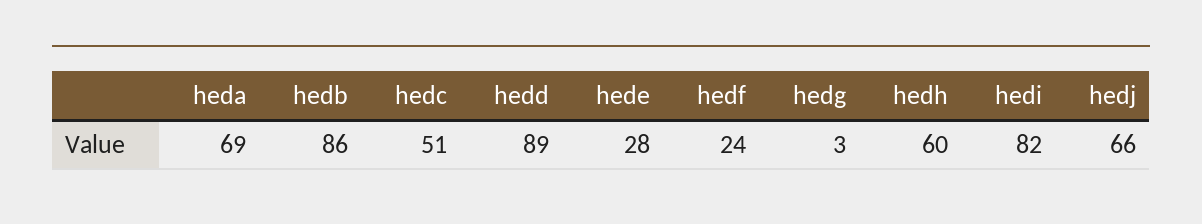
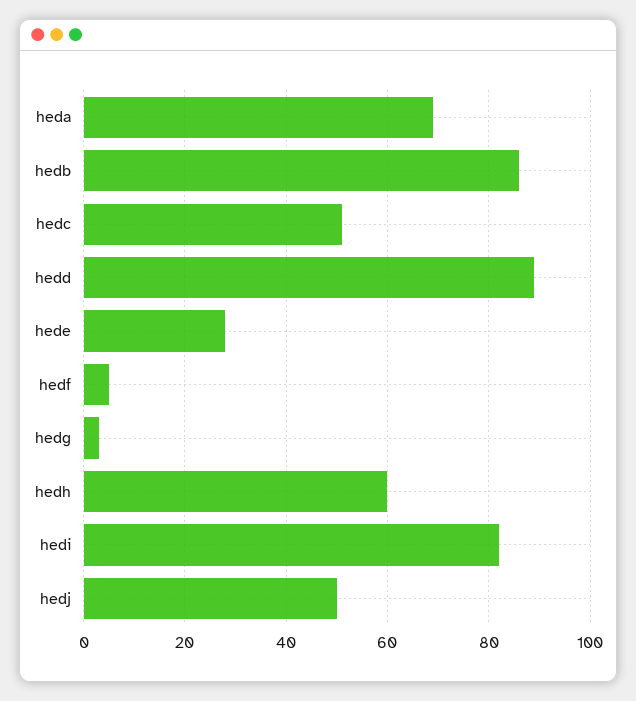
  {
    "heda": 69,
    "hedb": 86,
    "hedc": 51,
    "hedd": 89,
    "hede": 28,
-   "hedf": 24,
+   "hedf": 5,
    "hedg": 3,
    "hedh": 60,
    "hedi": 82,
-   "hedj": 66
+   "hedj": 50
  }

